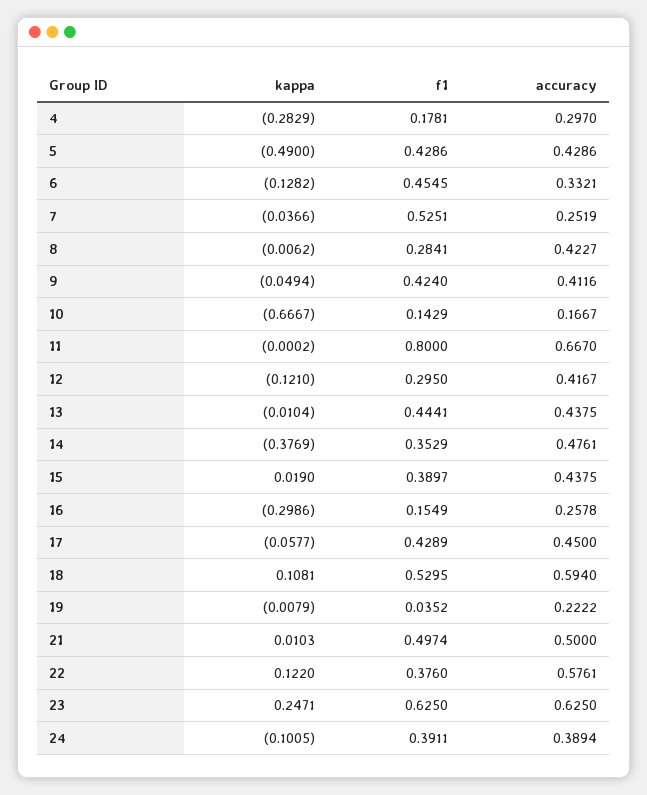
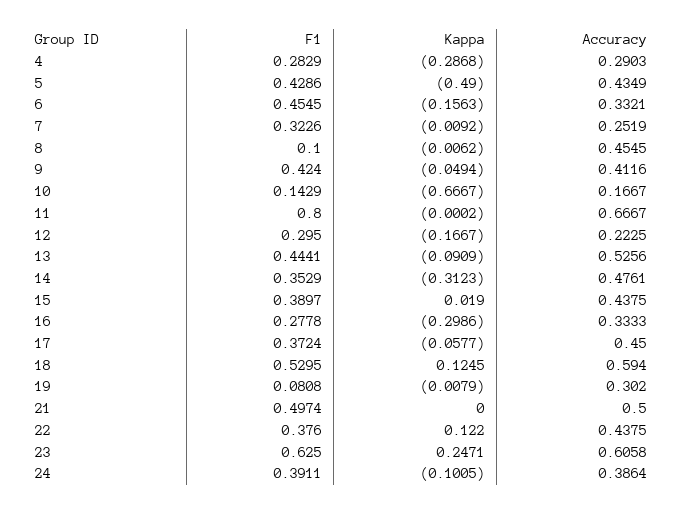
  {
    "kappa": {
-     "4": -0.2829,
+     "4": -0.2868,
      "5": -0.49,
-     "6": -0.1282,
+     "6": -0.1563,
-     "7": -0.0366,
+     "7": -0.0092,
      "8": -0.0062,
      "9": -0.0494,
      "10": -0.6667,
      "11": -0.0002,
-     "12": -0.121,
+     "12": -0.1667,
-     "13": -0.0104,
+     "13": -0.0909,
-     "14": -0.3769,
+     "14": -0.3123,
      "15": 0.019,
      "16": -0.2986,
      "17": -0.0577,
-     "18": 0.1081,
+     "18": 0.1245,
      "19": -0.0079,
-     "21": 0.0103,
+     "21": 0,
      "22": 0.122,
      "23": 0.2471,
      "24": -0.1005
    },
    "f1": {
-     "4": 0.1781,
+     "4": 0.2829,
      "5": 0.4286,
      "6": 0.4545,
-     "7": 0.5251,
+     "7": 0.3226,
-     "8": 0.2841,
+     "8": 0.1,
      "9": 0.424,
      "10": 0.1429,
      "11": 0.8,
      "12": 0.295,
      "13": 0.4441,
      "14": 0.3529,
      "15": 0.3897,
-     "16": 0.1549,
+     "16": 0.2778,
-     "17": 0.4289,
+     "17": 0.3724,
      "18": 0.5295,
-     "19": 0.0352,
+     "19": 0.0808,
      "21": 0.4974,
      "22": 0.376,
      "23": 0.625,
      "24": 0.3911
    },
    "accuracy": {
-     "4": 0.297,
+     "4": 0.2903,
-     "5": 0.4286,
+     "5": 0.4349,
      "6": 0.3321,
      "7": 0.2519,
-     "8": 0.4227,
+     "8": 0.4545,
      "9": 0.4116,
      "10": 0.1667,
-     "11": 0.667,
+     "11": 0.6667,
-     "12": 0.4167,
+     "12": 0.2225,
-     "13": 0.4375,
+     "13": 0.5256,
      "14": 0.4761,
      "15": 0.4375,
-     "16": 0.2578,
+     "16": 0.3333,
      "17": 0.45,
      "18": 0.594,
-     "19": 0.2222,
+     "19": 0.302,
      "21": 0.5,
-     "22": 0.5761,
+     "22": 0.4375,
-     "23": 0.625,
+     "23": 0.6058,
-     "24": 0.3894
+     "24": 0.3864
    }
  }

